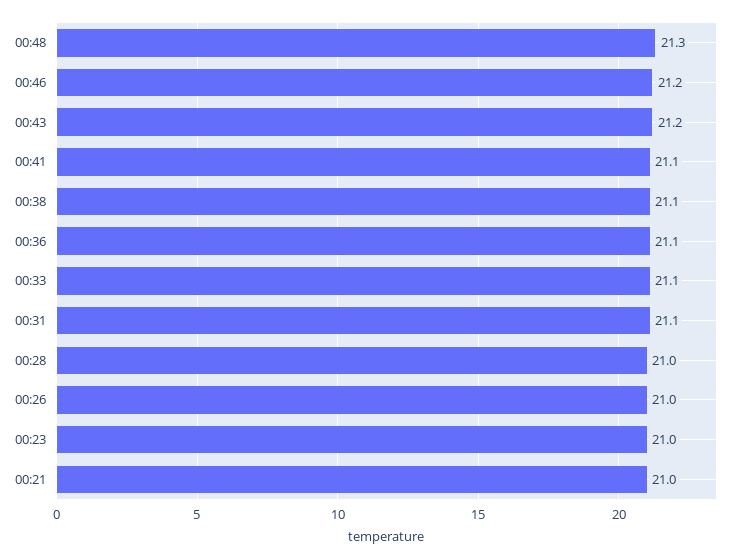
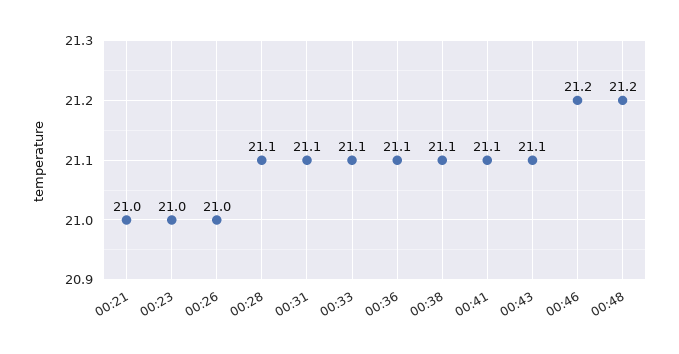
  {
-   "00:48": 21.3,
+   "00:48": 21.2,
    "00:46": 21.2,
-   "00:43": 21.2,
+   "00:43": 21.1,
    "00:41": 21.1,
    "00:38": 21.1,
    "00:36": 21.1,
    "00:33": 21.1,
    "00:31": 21.1,
-   "00:28": 21,
+   "00:28": 21.1,
    "00:26": 21,
    "00:23": 21,
    "00:21": 21
  }

